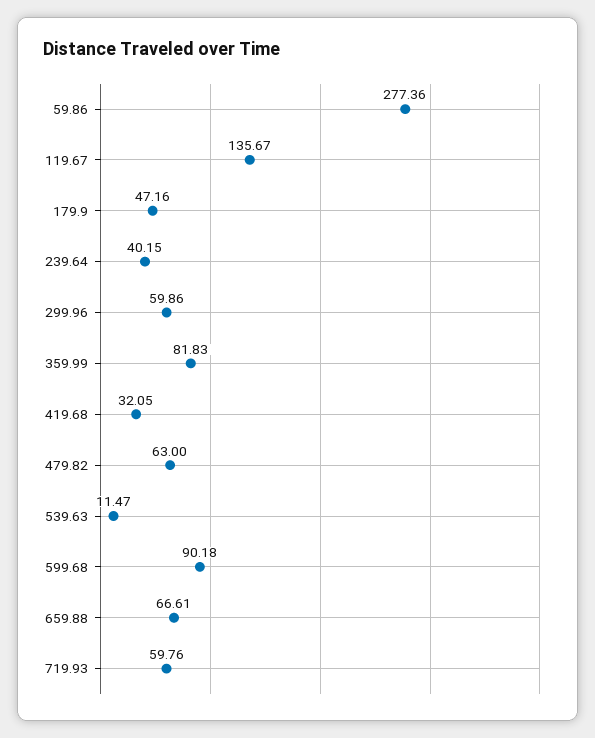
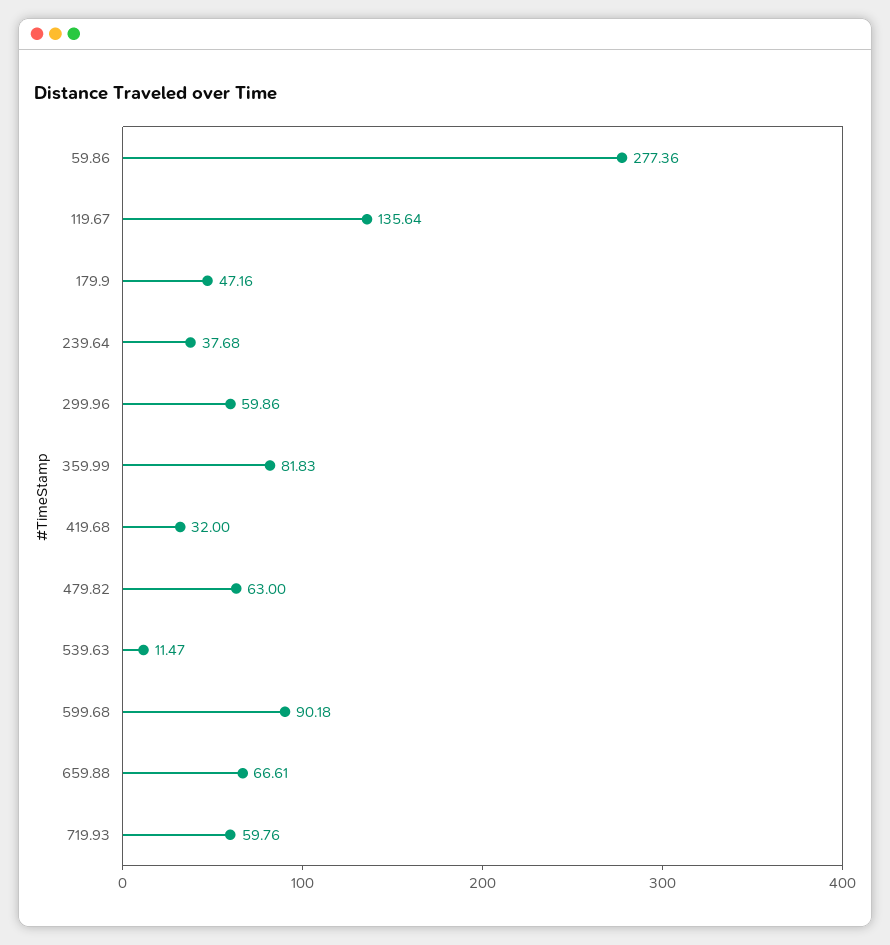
  {
    "59.86": 277.36,
-   "119.67": 135.67,
+   "119.67": 135.64,
    "179.9": 47.16,
-   "239.64": 40.15,
+   "239.64": 37.68,
    "299.96": 59.86,
    "359.99": 81.83,
-   "419.68": 32.05,
+   "419.68": 32,
    "479.82": 63,
    "539.63": 11.47,
    "599.68": 90.18,
    "659.88": 66.61,
    "719.93": 59.76
  }

